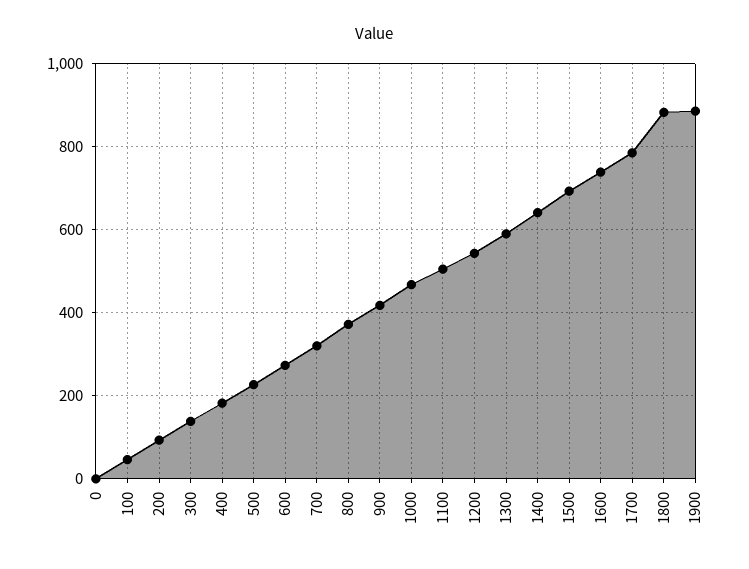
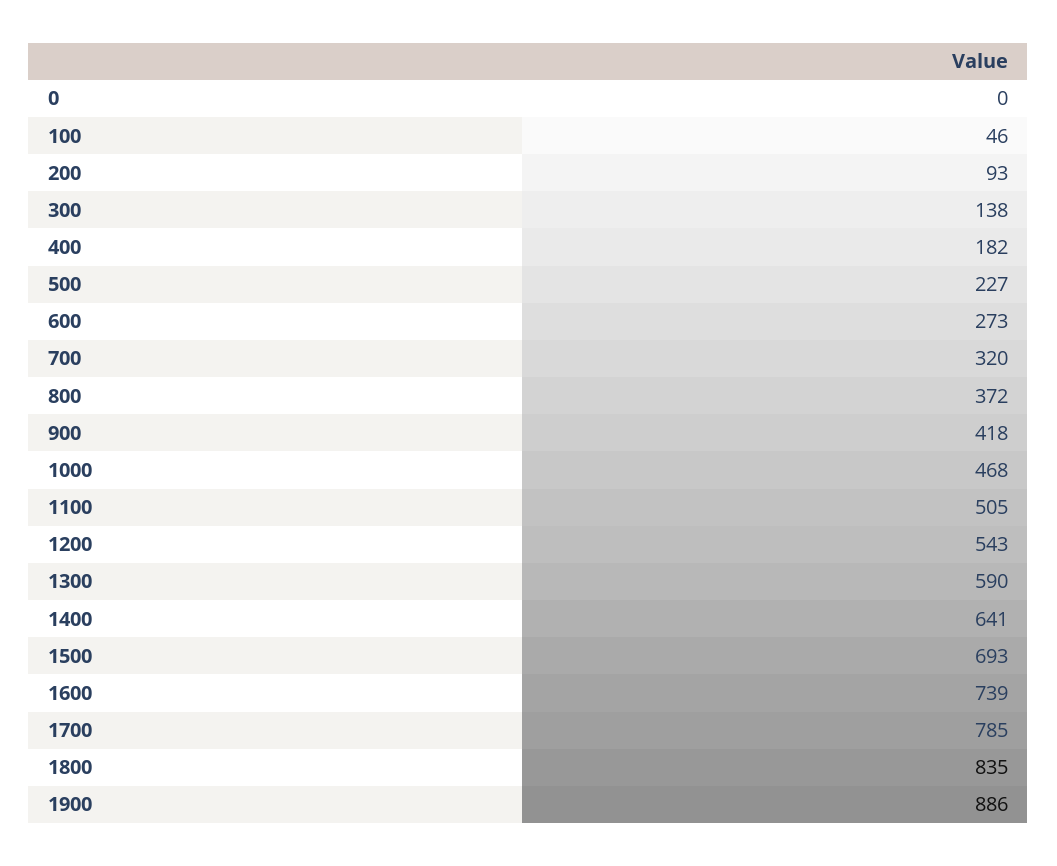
  {
    "0": 0,
    "100": 46,
    "200": 93,
    "300": 138,
    "400": 182,
    "500": 227,
    "600": 273,
    "700": 320,
    "800": 372,
    "900": 418,
    "1000": 468,
    "1100": 505,
    "1200": 543,
    "1300": 590,
    "1400": 641,
    "1500": 693,
    "1600": 739,
    "1700": 785,
-   "1800": 880,
+   "1800": 835,
    "1900": 886
  }

